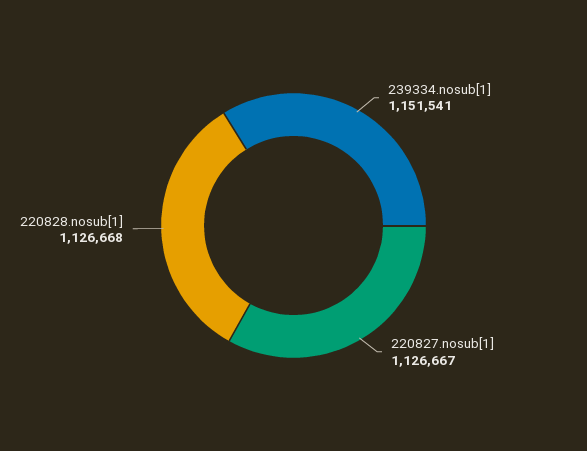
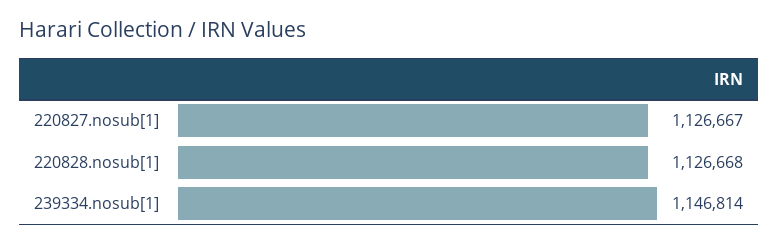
  {
-   "239334.nosub[1]": 1151541,
+   "239334.nosub[1]": 1146814,
    "220827.nosub[1]": 1126667,
    "220828.nosub[1]": 1126668
  }

